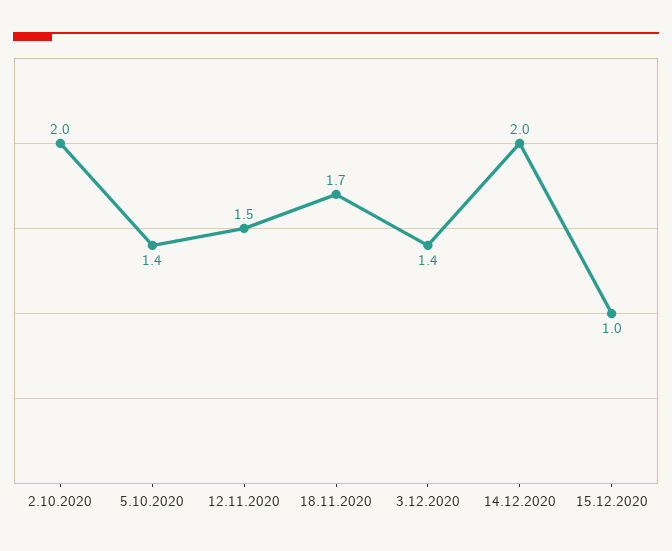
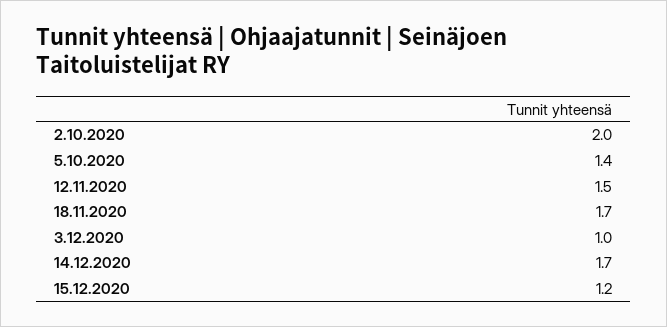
  {
    "2.10.2020": 2,
    "5.10.2020": 1.4,
    "12.11.2020": 1.5,
    "18.11.2020": 1.7,
-   "3.12.2020": 1.4,
+   "3.12.2020": 1,
-   "14.12.2020": 2,
+   "14.12.2020": 1.7,
-   "15.12.2020": 1
+   "15.12.2020": 1.2
  }

